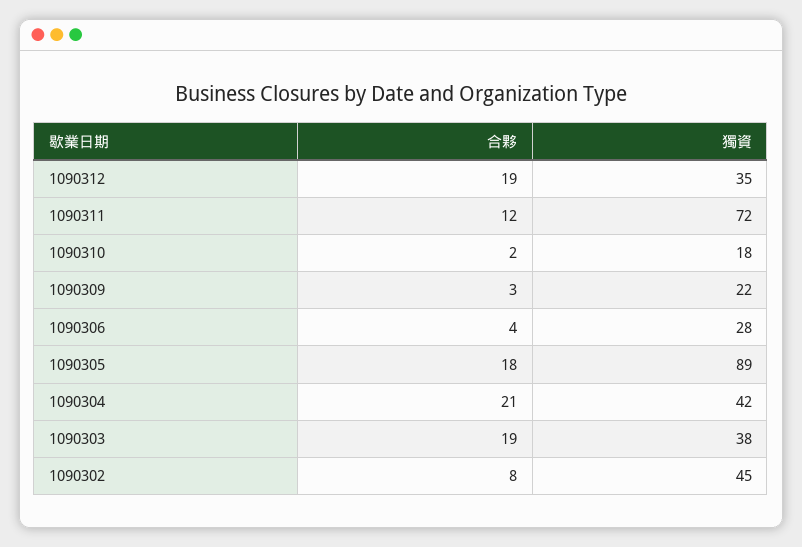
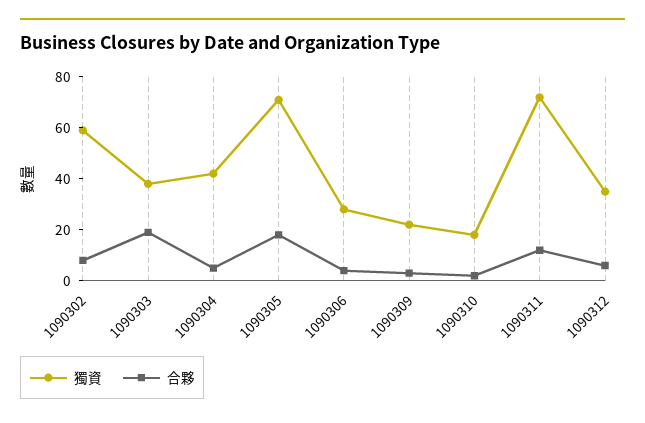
  {
    "合夥": {
-     "1090312": 19,
+     "1090312": 5,
      "1090311": 12,
      "1090310": 2,
      "1090309": 3,
      "1090306": 4,
      "1090305": 18,
-     "1090304": 21,
+     "1090304": 5,
      "1090303": 19,
      "1090302": 8
    },
    "獨資": {
      "1090312": 35,
      "1090311": 72,
      "1090310": 18,
      "1090309": 22,
      "1090306": 28,
-     "1090305": 89,
+     "1090305": 70,
      "1090304": 42,
      "1090303": 38,
-     "1090302": 45
+     "1090302": 60
    }
  }

